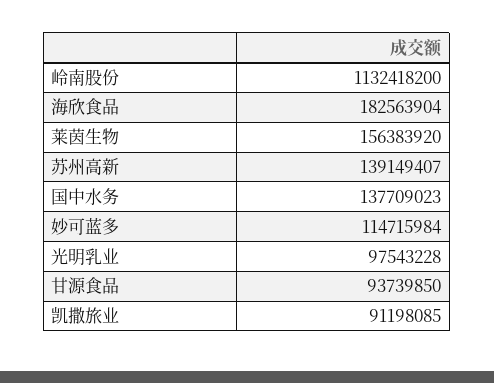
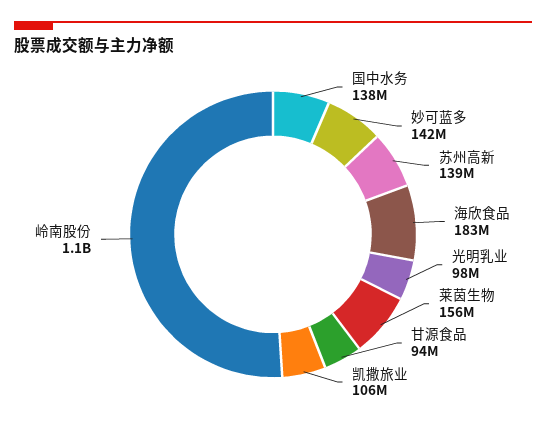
  {
    "岭南股份": 1132418200,
    "海欣食品": 182563904,
    "莱茵生物": 156383920,
    "苏州高新": 139149407,
    "国中水务": 137709023,
-   "妙可蓝多": 114715984,
+   "妙可蓝多": 142000000,
    "光明乳业": 97543228,
    "甘源食品": 93739850,
-   "凯撒旅业": 91198085
+   "凯撒旅业": 106000000
  }

